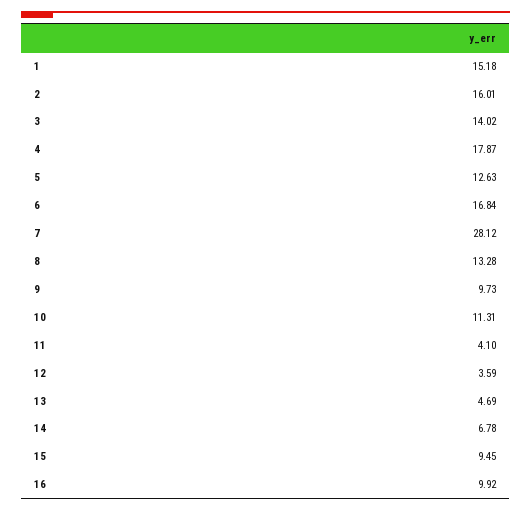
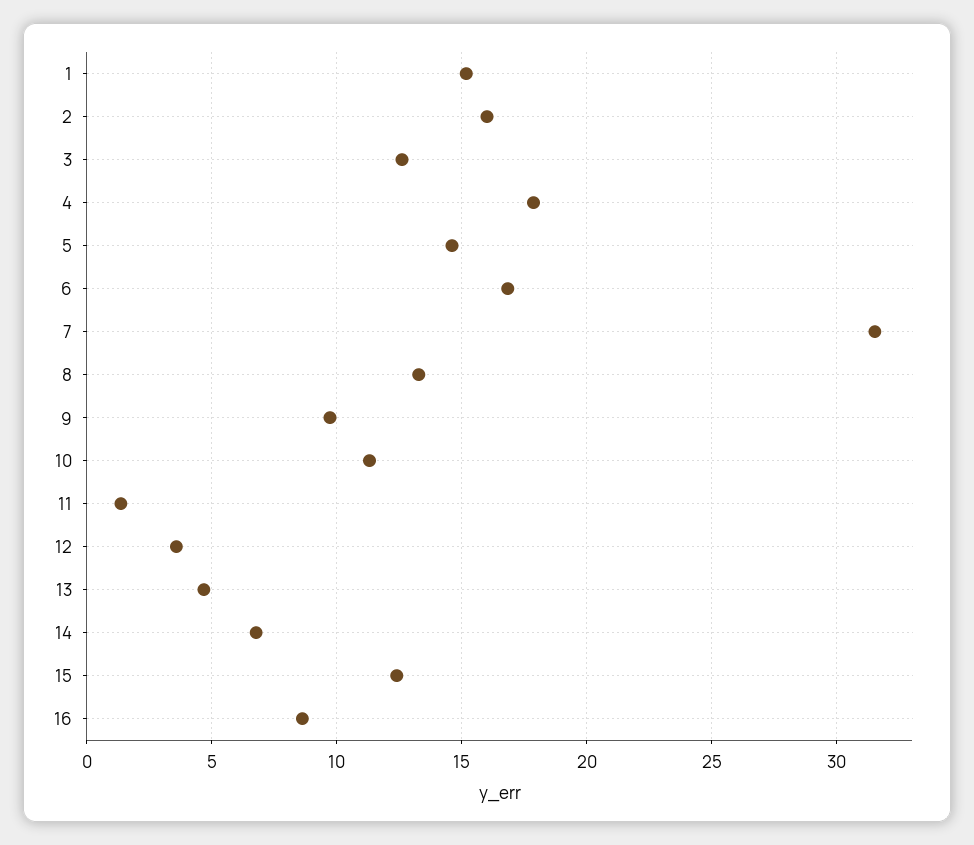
  {
    "1": 15.18,
    "2": 16.01,
-   "3": 14.02,
+   "3": 12.5,
    "4": 17.87,
-   "5": 12.63,
+   "5": 14.5,
    "6": 16.84,
-   "7": 28.12,
+   "7": 31.5,
    "8": 13.28,
    "9": 9.73,
    "10": 11.31,
-   "11": 4.1,
+   "11": 1.5,
    "12": 3.59,
    "13": 4.69,
    "14": 6.78,
-   "15": 9.45,
+   "15": 12.5,
-   "16": 9.92
+   "16": 8.5
  }

